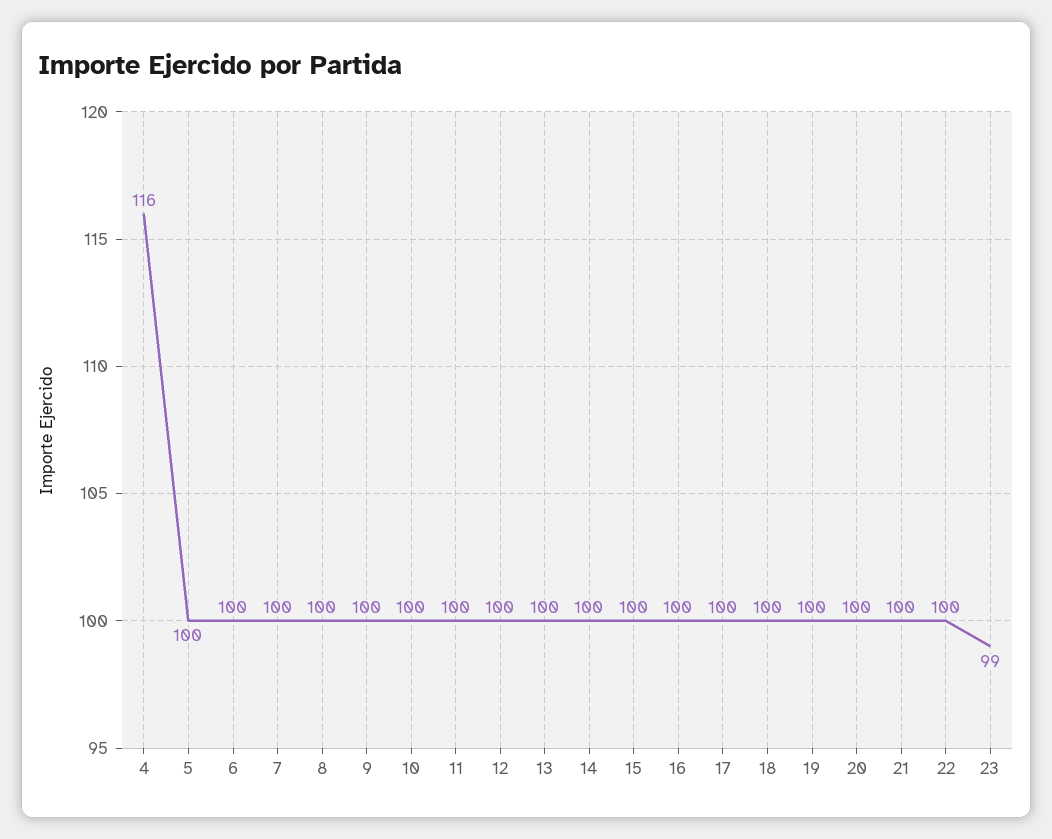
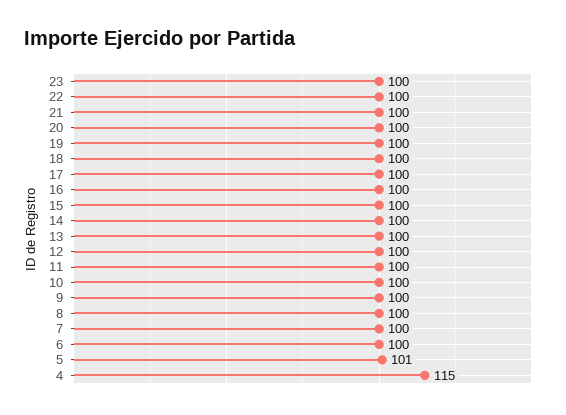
  {
-   "4": 116,
+   "4": 115,
-   "5": 100,
+   "5": 101,
    "6": 100,
    "7": 100,
    "8": 100,
    "9": 100,
    "10": 100,
    "11": 100,
    "12": 100,
    "13": 100,
    "14": 100,
    "15": 100,
    "16": 100,
    "17": 100,
    "18": 100,
    "19": 100,
    "20": 100,
    "21": 100,
    "22": 100,
-   "23": 99
+   "23": 100
  }

